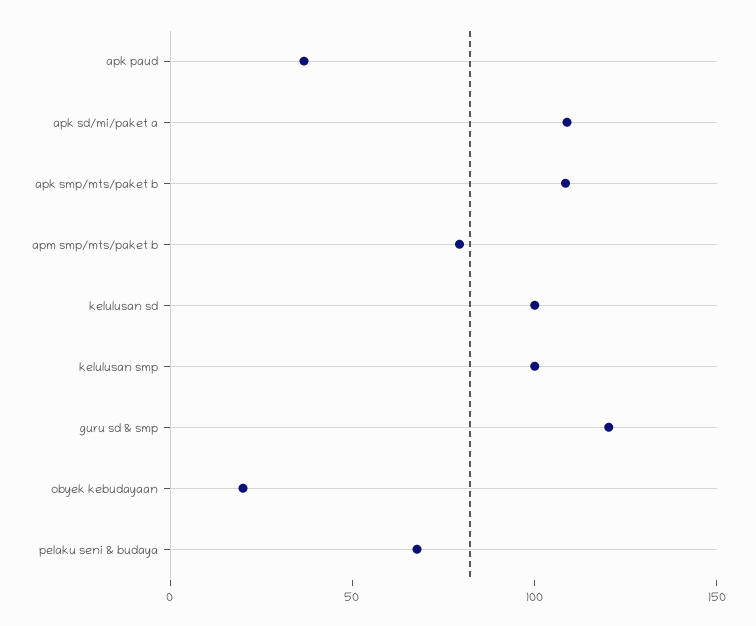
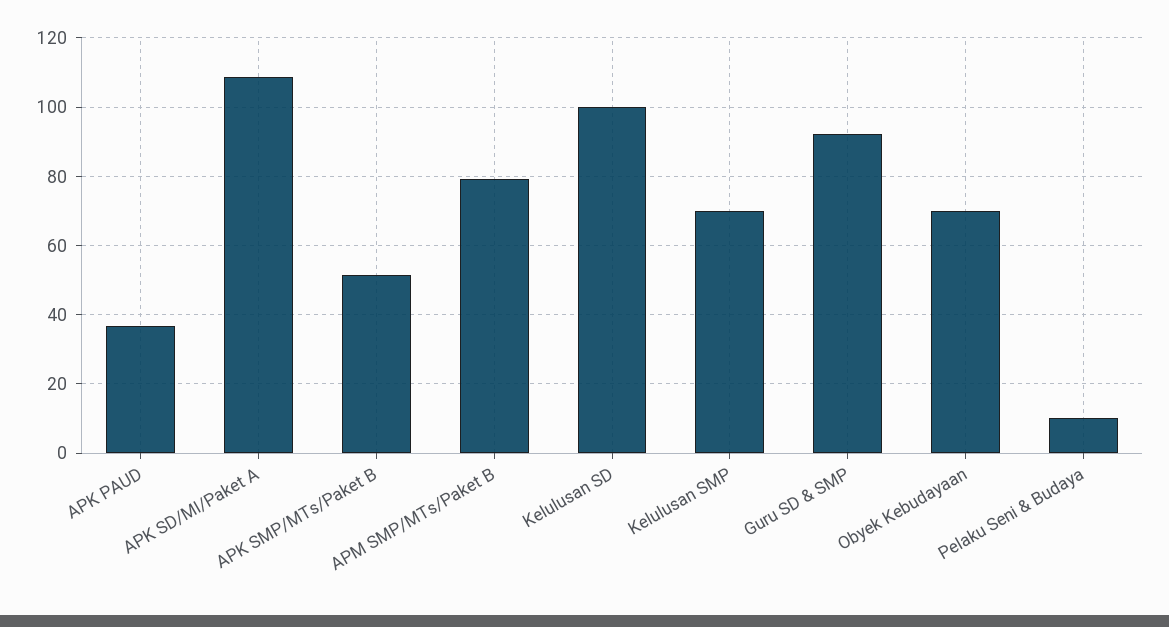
  {
    "apk paud": 36,
    "apk sd/mi/paket a": 108,
-   "apk smp/mts/paket b": 110,
+   "apk smp/mts/paket b": 52,
    "apm smp/mts/paket b": 80,
    "kelulusan sd": 100,
-   "kelulusan smp": 100,
+   "kelulusan smp": 70,
-   "guru sd & smp": 120,
+   "guru sd & smp": 92,
-   "obyek kebudayaan": 20,
+   "obyek kebudayaan": 70,
-   "pelaku seni & budaya": 70
+   "pelaku seni & budaya": 10
  }

